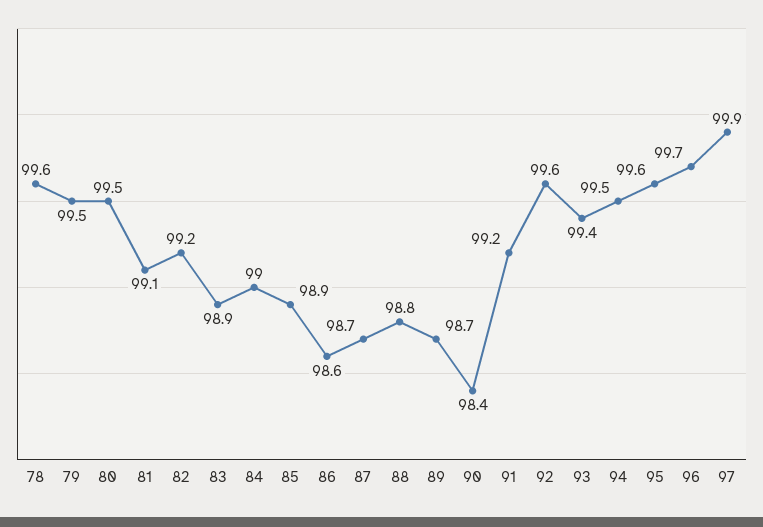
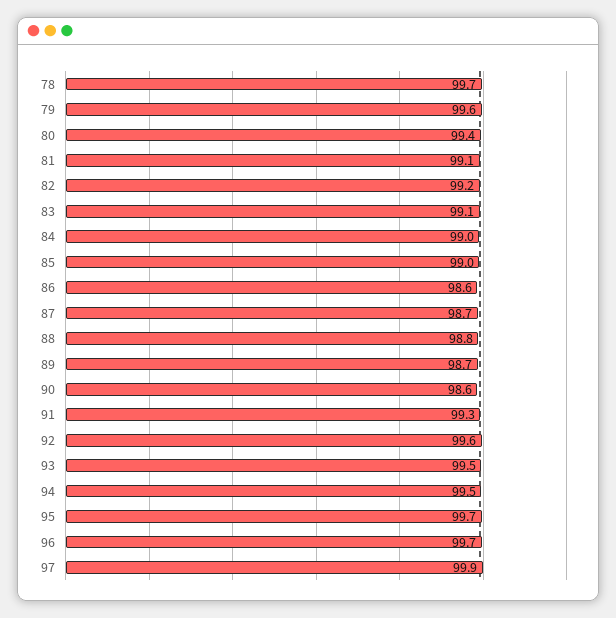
  {
-   "78": 99.6,
+   "78": 99.7,
-   "79": 99.5,
+   "79": 99.6,
-   "80": 99.5,
+   "80": 99.4,
    "81": 99.1,
    "82": 99.2,
-   "83": 98.9,
+   "83": 99.1,
    "84": 99,
-   "85": 98.9,
+   "85": 99,
    "86": 98.6,
    "87": 98.7,
    "88": 98.8,
    "89": 98.7,
-   "90": 98.4,
+   "90": 98.6,
-   "91": 99.2,
+   "91": 99.3,
    "92": 99.6,
-   "93": 99.4,
+   "93": 99.5,
    "94": 99.5,
-   "95": 99.6,
+   "95": 99.7,
    "96": 99.7,
    "97": 99.9
  }

